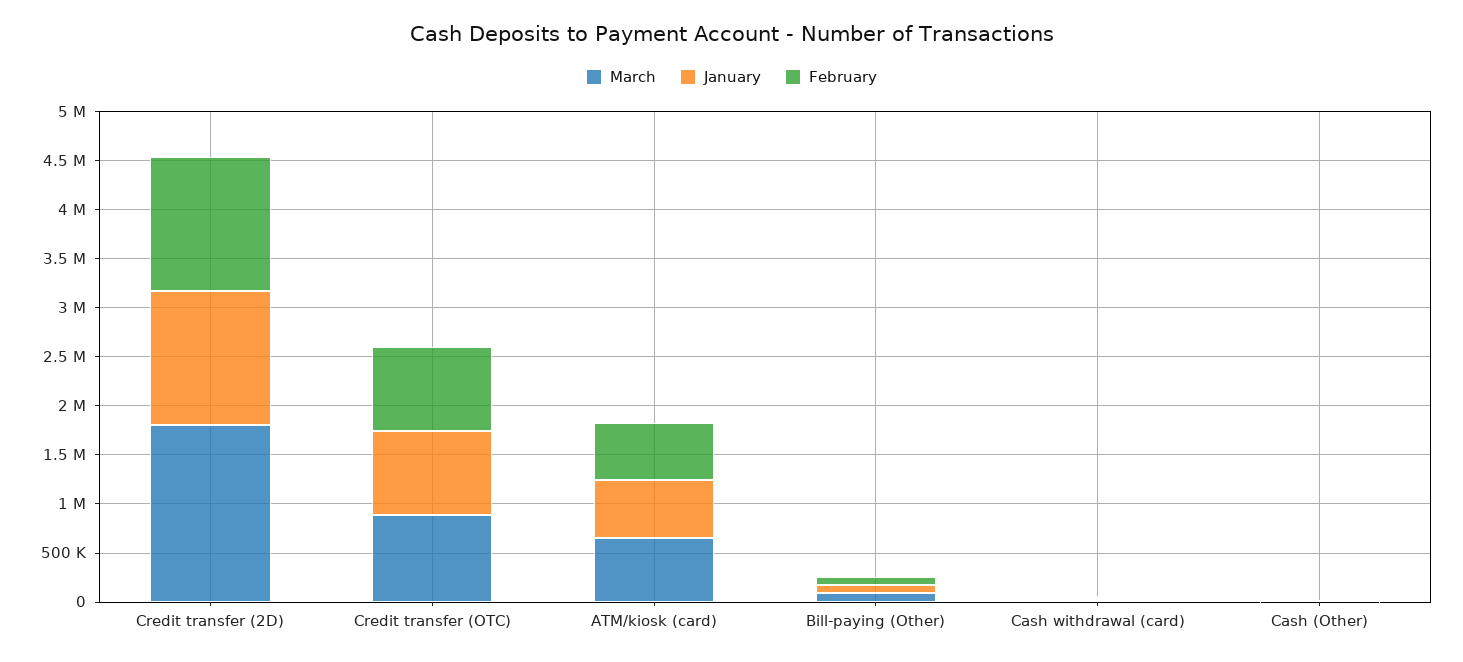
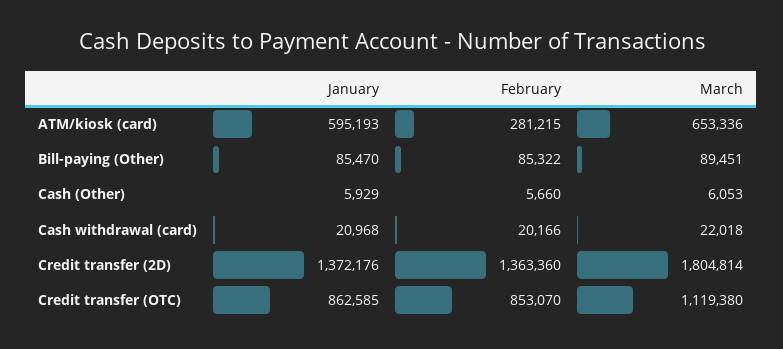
  {
    "March": {
      "Credit transfer (2D)": 1804814,
-     "Credit transfer (OTC)": 900000,
+     "Credit transfer (OTC)": 1119380,
      "ATM/kiosk (card)": 653336,
      "Bill-paying (Other)": 89451,
      "Cash withdrawal (card)": 22018,
      "Cash (Other)": 6053
    },
    "January": {
      "Credit transfer (2D)": 1372176,
      "Credit transfer (OTC)": 862585,
      "ATM/kiosk (card)": 595193,
      "Bill-paying (Other)": 85470,
      "Cash withdrawal (card)": 20968,
      "Cash (Other)": 5929
    },
    "February": {
      "Credit transfer (2D)": 1363360,
      "Credit transfer (OTC)": 853070,
-     "ATM/kiosk (card)": 600000,
+     "ATM/kiosk (card)": 281215,
      "Bill-paying (Other)": 85322,
      "Cash withdrawal (card)": 20166,
      "Cash (Other)": 5660
    }
  }

